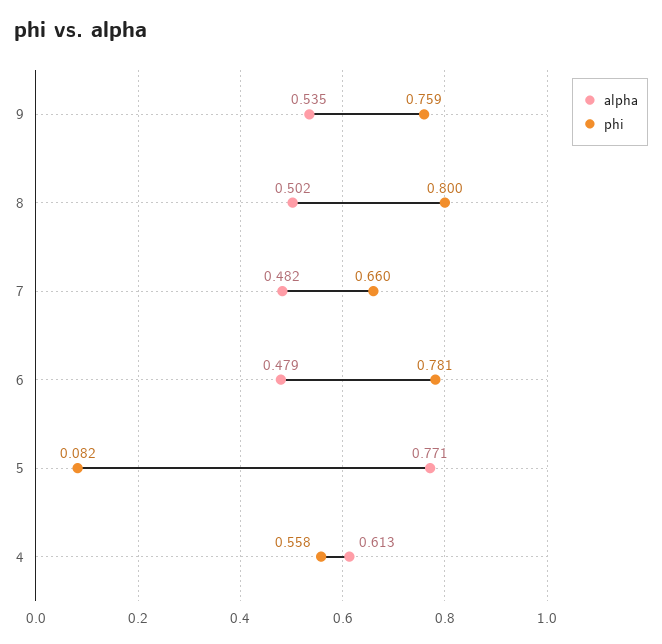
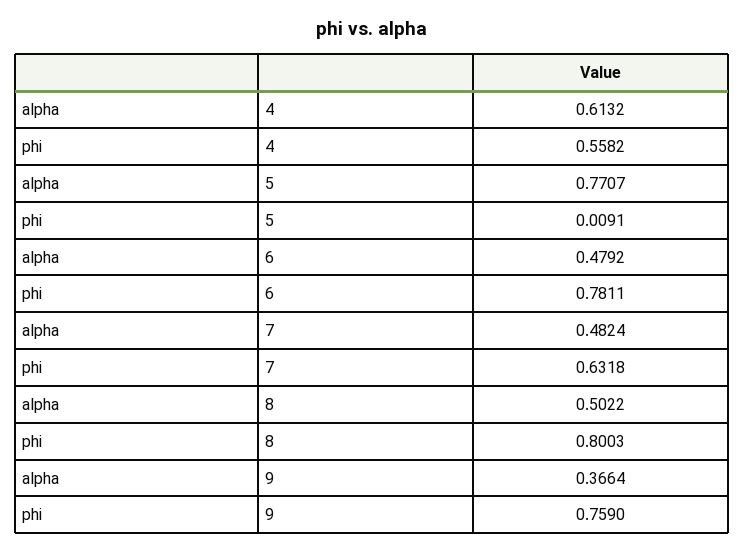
  {
    "alpha": {
-     "9": 0.535,
+     "9": 0.3664,
      "8": 0.5022,
      "7": 0.4824,
      "6": 0.4792,
      "5": 0.7707,
      "4": 0.6132
    },
    "phi": {
      "9": 0.759,
      "8": 0.8003,
-     "7": 0.66,
+     "7": 0.6318,
      "6": 0.7811,
-     "5": 0.082,
+     "5": 0.0091,
      "4": 0.5582
    }
  }

